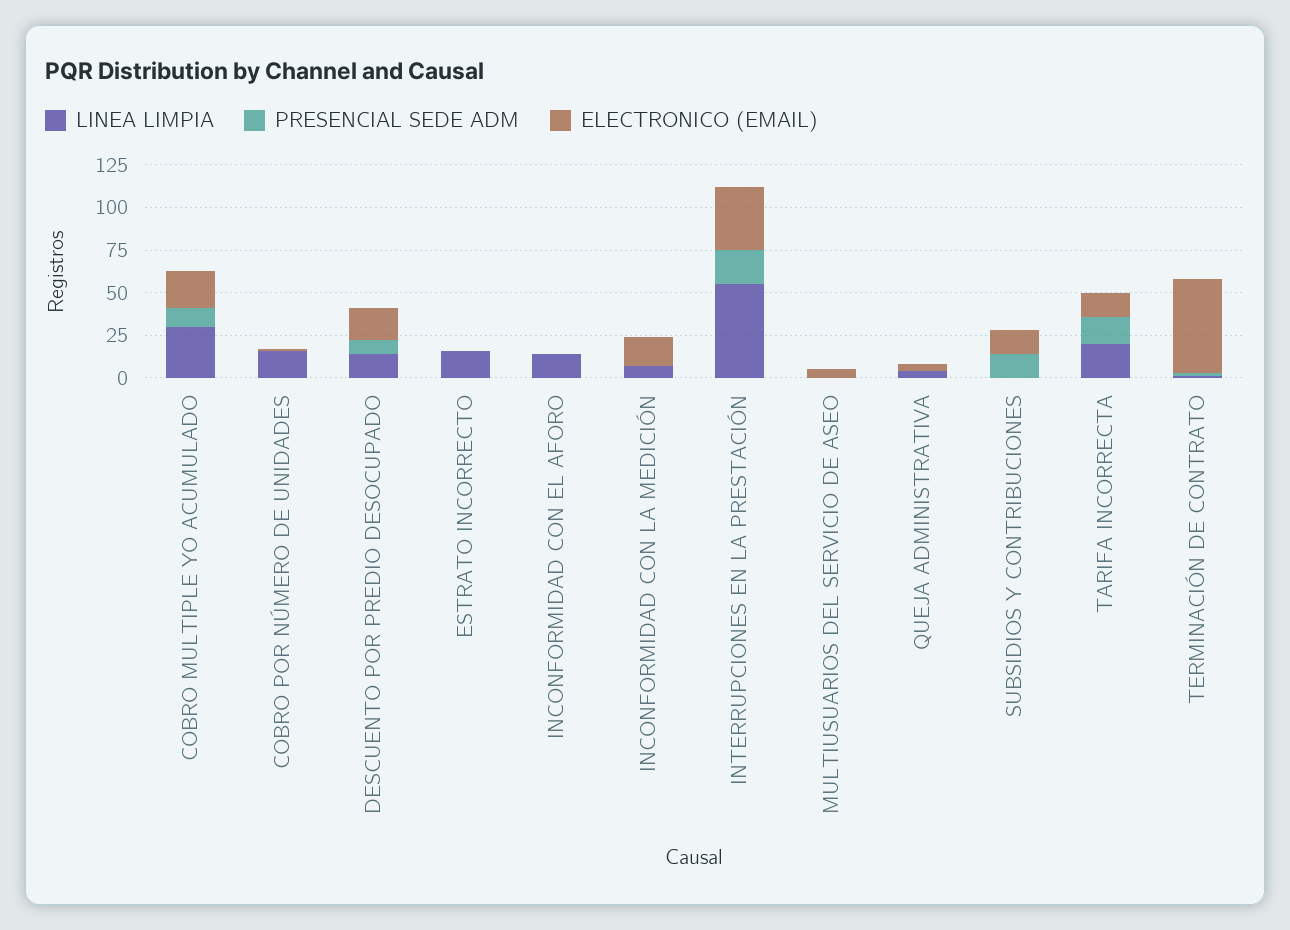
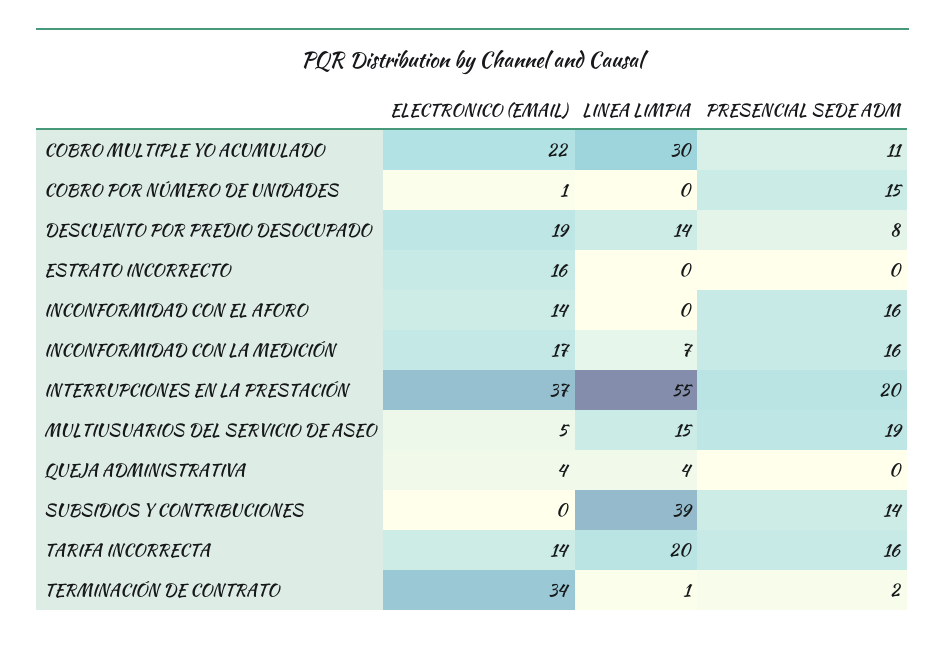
  {
    "LINEA LIMPIA": {
      "COBRO MULTIPLE YO ACUMULADO": 30,
-     "COBRO POR NÚMERO DE UNIDADES": 15,
+     "COBRO POR NÚMERO DE UNIDADES": 0,
      "DESCUENTO POR PREDIO DESOCUPADO": 14,
-     "ESTRATO INCORRECTO": 15,
+     "ESTRATO INCORRECTO": 0,
-     "INCONFORMIDAD CON EL AFORO": 15,
+     "INCONFORMIDAD CON EL AFORO": 0,
      "INCONFORMIDAD CON LA MEDICIÓN": 7,
      "INTERRUPCIONES EN LA PRESTACIÓN": 55,
-     "MULTIUSUARIOS DEL SERVICIO DE ASEO": 0,
+     "MULTIUSUARIOS DEL SERVICIO DE ASEO": 15,
      "QUEJA ADMINISTRATIVA": 4,
-     "SUBSIDIOS Y CONTRIBUCIONES": 0,
+     "SUBSIDIOS Y CONTRIBUCIONES": 39,
      "TARIFA INCORRECTA": 20,
      "TERMINACIÓN DE CONTRATO": 1
    },
    "PRESENCIAL SEDE ADM": {
      "COBRO MULTIPLE YO ACUMULADO": 11,
-     "COBRO POR NÚMERO DE UNIDADES": 0,
+     "COBRO POR NÚMERO DE UNIDADES": 15,
      "DESCUENTO POR PREDIO DESOCUPADO": 8,
      "ESTRATO INCORRECTO": 0,
-     "INCONFORMIDAD CON EL AFORO": 0,
+     "INCONFORMIDAD CON EL AFORO": 16,
-     "INCONFORMIDAD CON LA MEDICIÓN": 0,
+     "INCONFORMIDAD CON LA MEDICIÓN": 16,
      "INTERRUPCIONES EN LA PRESTACIÓN": 20,
-     "MULTIUSUARIOS DEL SERVICIO DE ASEO": 0,
+     "MULTIUSUARIOS DEL SERVICIO DE ASEO": 19,
      "QUEJA ADMINISTRATIVA": 0,
      "SUBSIDIOS Y CONTRIBUCIONES": 14,
      "TARIFA INCORRECTA": 16,
      "TERMINACIÓN DE CONTRATO": 2
    },
    "ELECTRONICO (EMAIL)": {
      "COBRO MULTIPLE YO ACUMULADO": 22,
      "COBRO POR NÚMERO DE UNIDADES": 1,
      "DESCUENTO POR PREDIO DESOCUPADO": 19,
-     "ESTRATO INCORRECTO": 0,
+     "ESTRATO INCORRECTO": 16,
-     "INCONFORMIDAD CON EL AFORO": 0,
+     "INCONFORMIDAD CON EL AFORO": 14,
      "INCONFORMIDAD CON LA MEDICIÓN": 17,
      "INTERRUPCIONES EN LA PRESTACIÓN": 37,
      "MULTIUSUARIOS DEL SERVICIO DE ASEO": 5,
      "QUEJA ADMINISTRATIVA": 4,
-     "SUBSIDIOS Y CONTRIBUCIONES": 15,
+     "SUBSIDIOS Y CONTRIBUCIONES": 0,
      "TARIFA INCORRECTA": 14,
-     "TERMINACIÓN DE CONTRATO": 55
+     "TERMINACIÓN DE CONTRATO": 34
    }
  }

